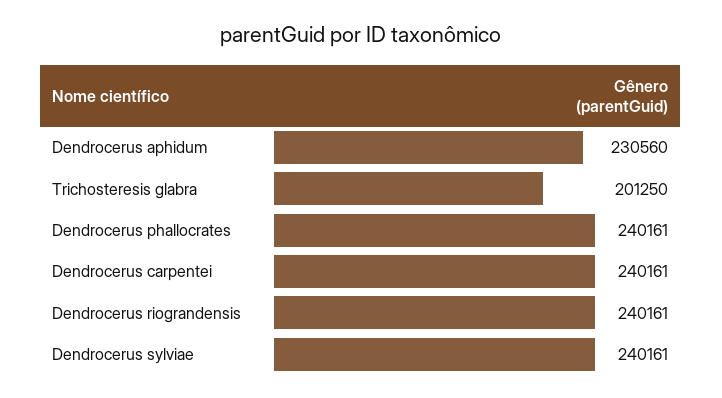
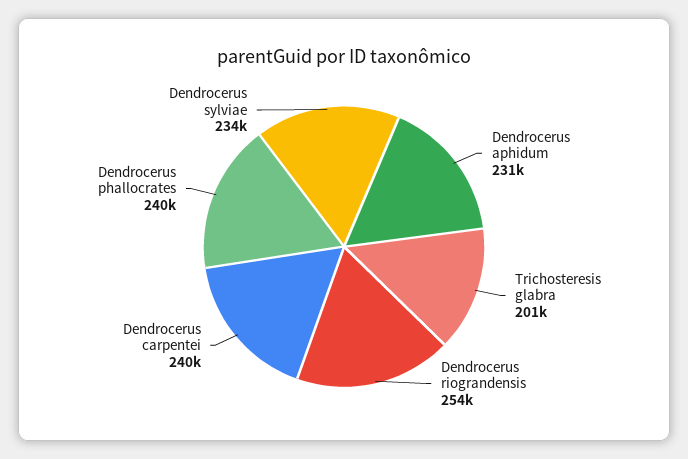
  {
    "Dendrocerus aphidum": 230560,
    "Trichosteresis glabra": 201250,
    "Dendrocerus phallocrates": 240161,
    "Dendrocerus carpentei": 240161,
-   "Dendrocerus riograndensis": 240161,
+   "Dendrocerus riograndensis": 254000,
-   "Dendrocerus sylviae": 240161
+   "Dendrocerus sylviae": 234000
  }

